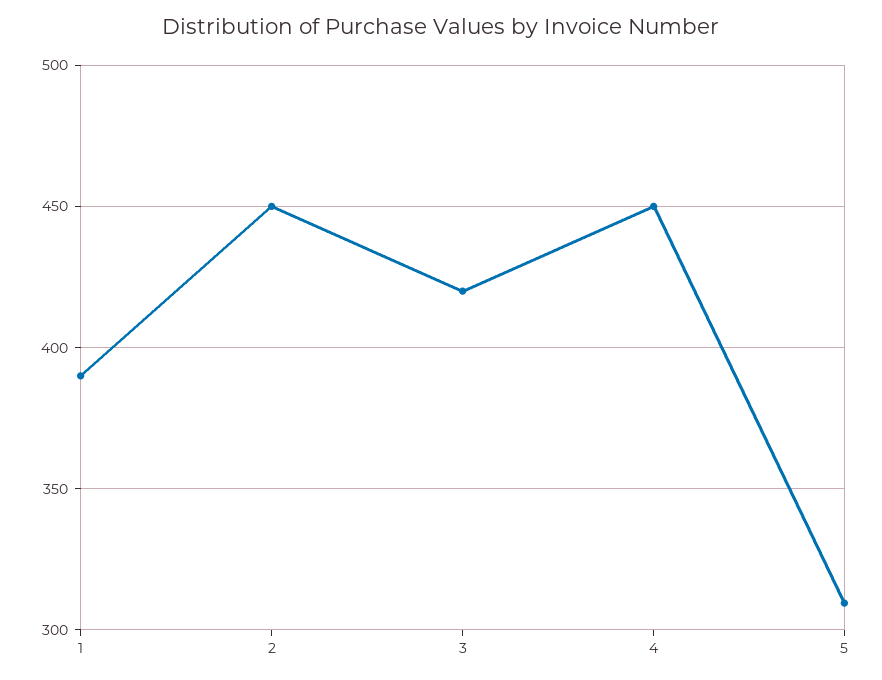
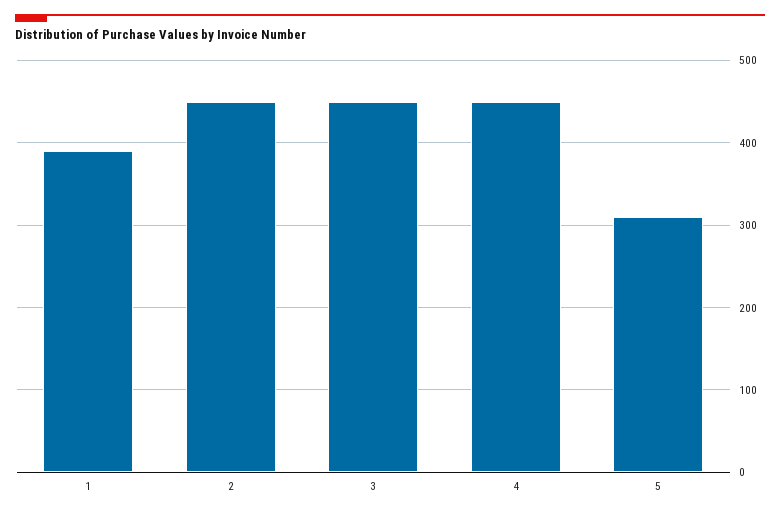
  {
    "1": 390,
    "2": 450,
-   "3": 420,
+   "3": 450,
    "4": 450,
    "5": 310
  }

